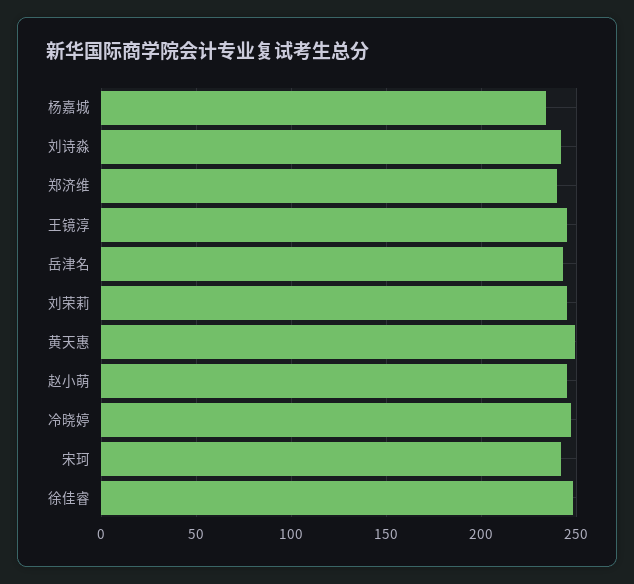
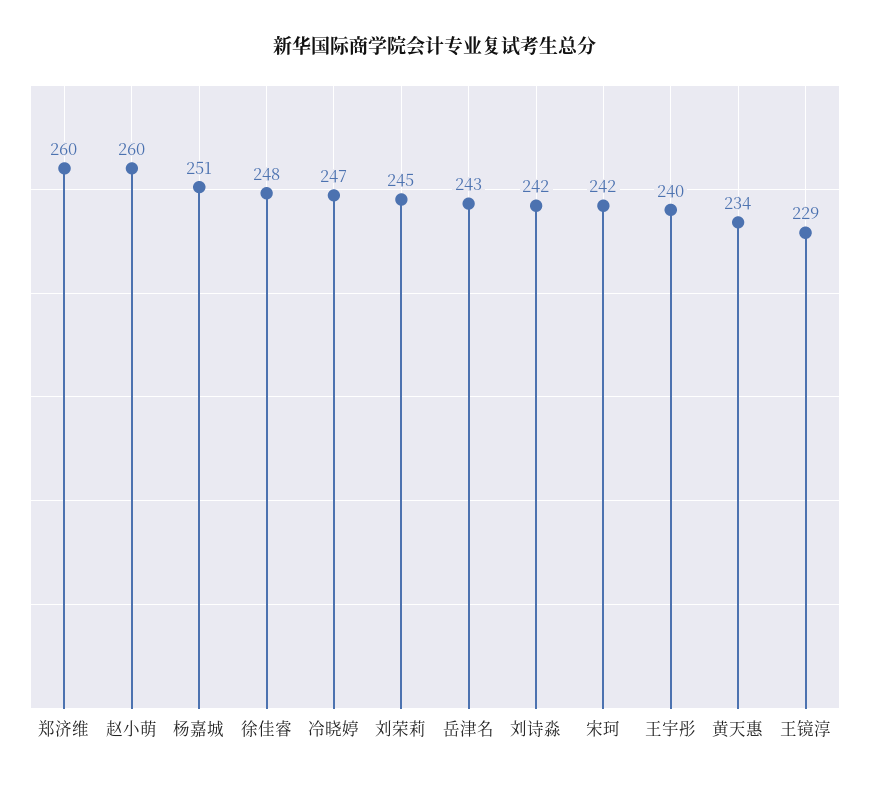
  {
-   "杨嘉城": 235,
+   "杨嘉城": 251,
    "刘诗淼": 242,
-   "郑济维": 240,
+   "郑济维": 260,
-   "王镜淳": 245,
+   "王镜淳": 229,
    "岳津名": 243,
    "刘荣莉": 245,
-   "黄天惠": 250,
+   "黄天惠": 234,
-   "赵小萌": 245,
+   "赵小萌": 260,
    "冷晓婷": 247,
    "宋珂": 242,
-   "徐佳睿": 248
+   "徐佳睿": 248,
+   "王宇彤": 240
  }

